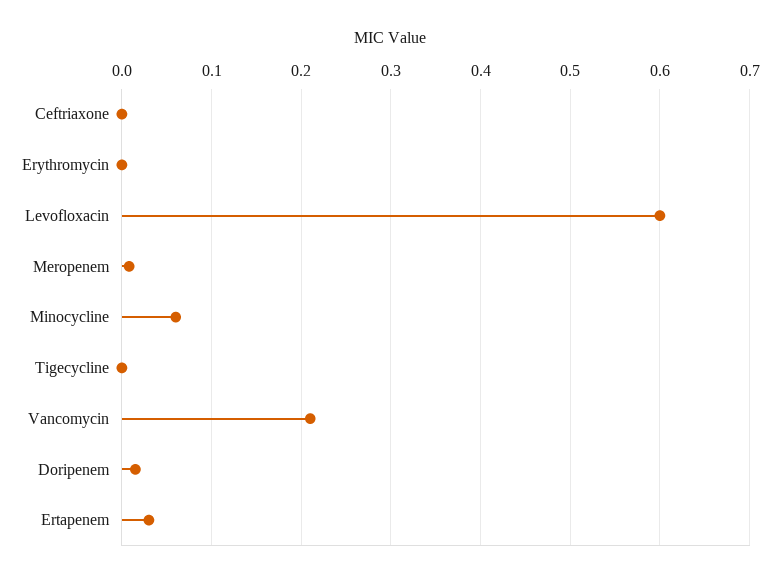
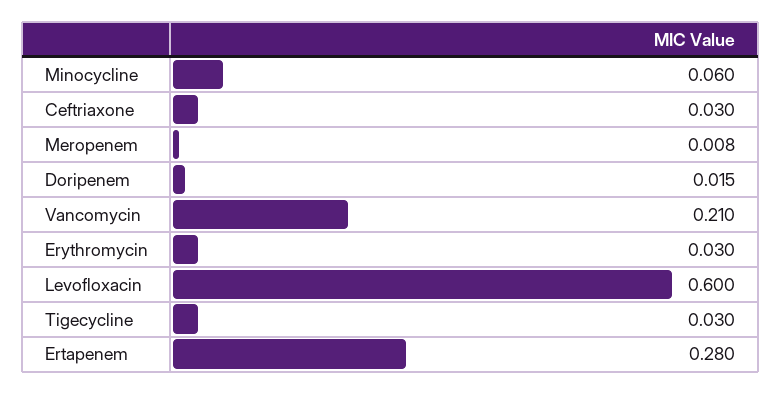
  {
-   "Ceftriaxone": 0,
+   "Ceftriaxone": 0.03,
-   "Erythromycin": 0,
+   "Erythromycin": 0.03,
    "Levofloxacin": 0.6,
    "Meropenem": 0.008,
    "Minocycline": 0.06,
-   "Tigecycline": 0,
+   "Tigecycline": 0.03,
    "Vancomycin": 0.21,
    "Doripenem": 0.015,
-   "Ertapenem": 0.03
+   "Ertapenem": 0.28
  }

